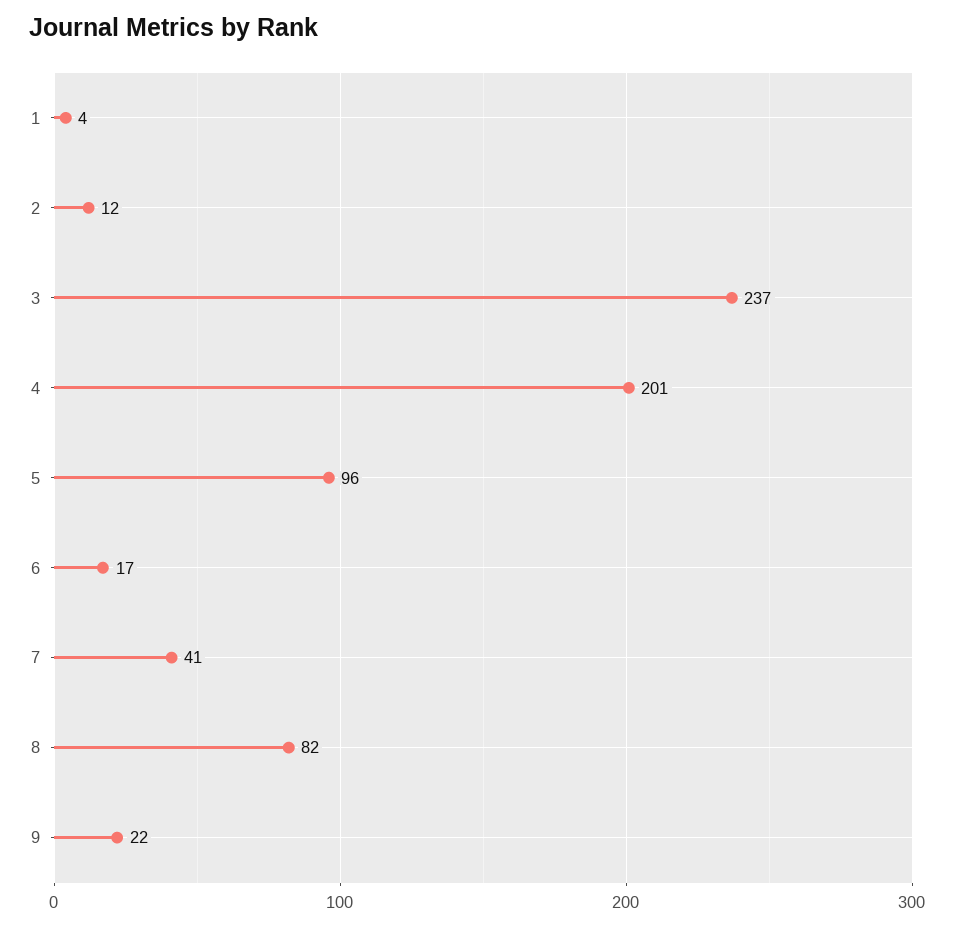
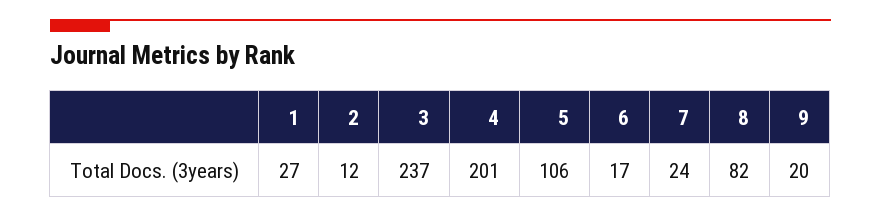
  {
-   "1": 4,
+   "1": 27,
    "2": 12,
    "3": 237,
    "4": 201,
-   "5": 96,
+   "5": 106,
    "6": 17,
-   "7": 41,
+   "7": 24,
    "8": 82,
-   "9": 22
+   "9": 20
  }

